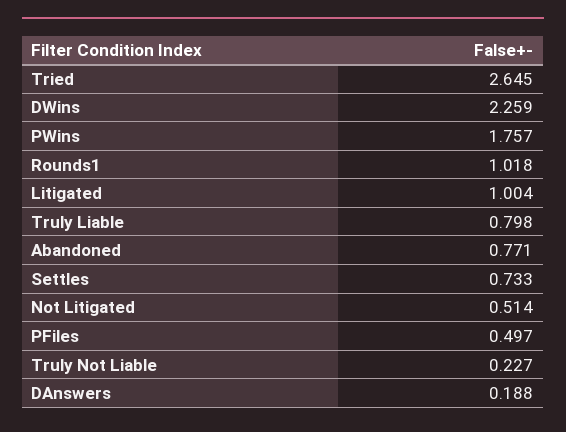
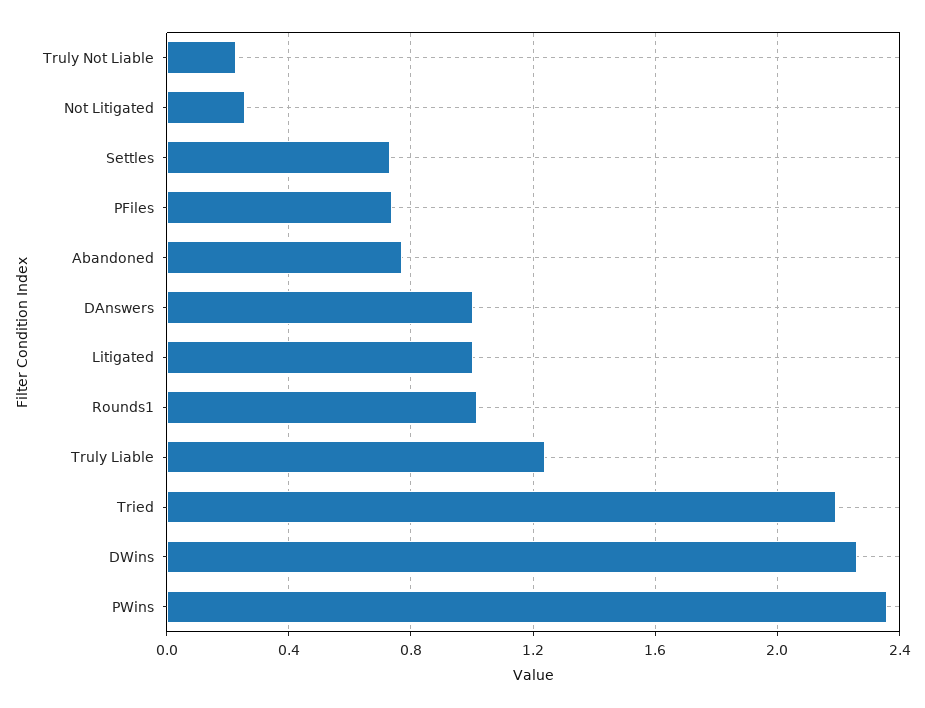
  {
-   "Tried": 2.645,
+   "Tried": 2.2,
    "DWins": 2.259,
-   "PWins": 1.757,
+   "PWins": 2.35,
    "Rounds1": 1.018,
    "Litigated": 1.004,
-   "Truly Liable": 0.798,
+   "Truly Liable": 1.25,
    "Abandoned": 0.771,
    "Settles": 0.733,
-   "Not Litigated": 0.514,
+   "Not Litigated": 0.25,
-   "PFiles": 0.497,
+   "PFiles": 0.75,
    "Truly Not Liable": 0.227,
-   "DAnswers": 0.188
+   "DAnswers": 1
  }

